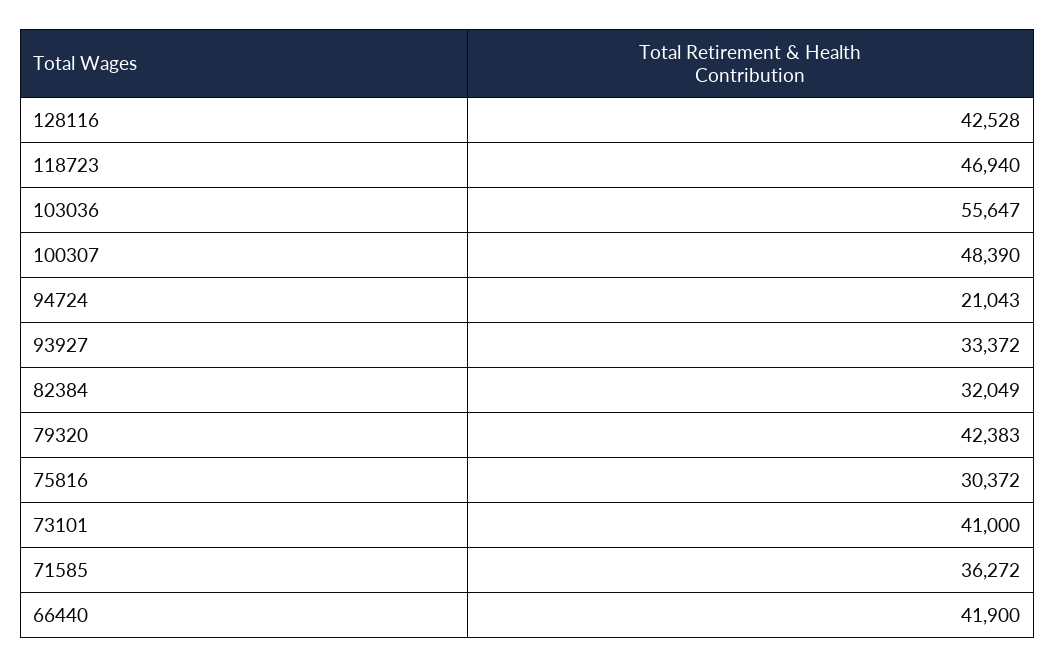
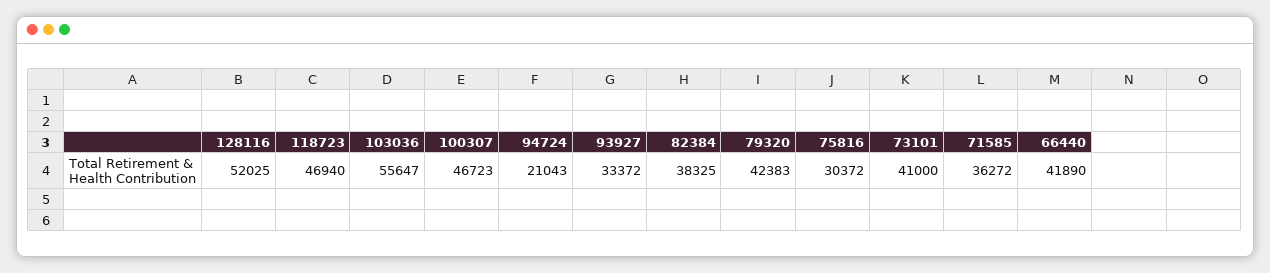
  {
-   "128116": 42528,
+   "128116": 52025,
    "118723": 46940,
    "103036": 55647,
-   "100307": 48390,
+   "100307": 46723,
    "94724": 21043,
    "93927": 33372,
-   "82384": 32049,
+   "82384": 38325,
    "79320": 42383,
    "75816": 30372,
    "73101": 41000,
    "71585": 36272,
-   "66440": 41900
+   "66440": 41890
  }

